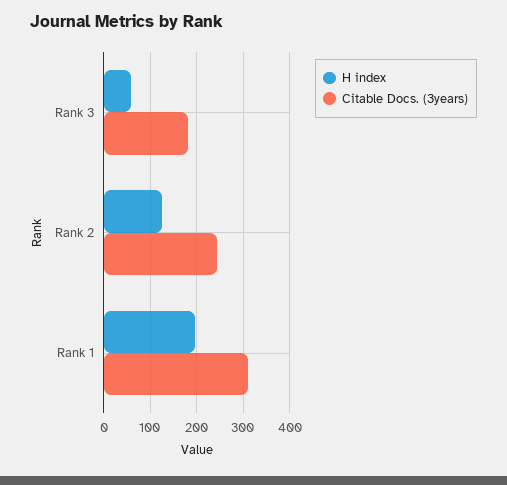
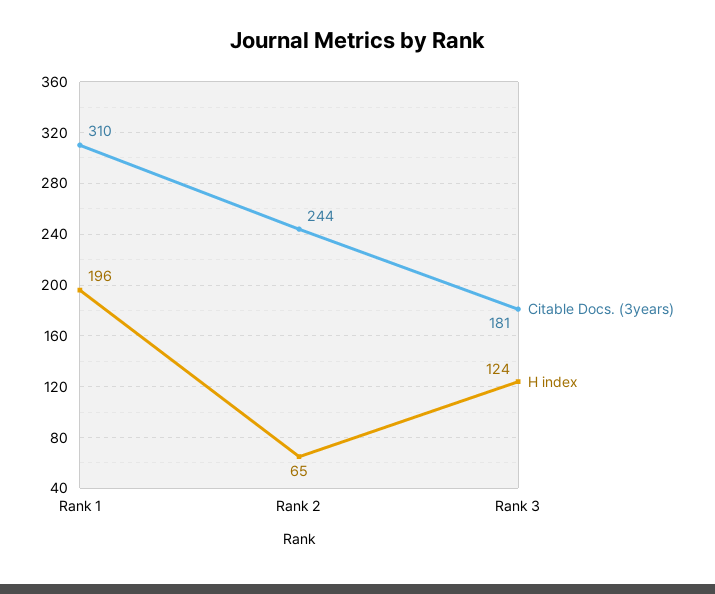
  {
    "H index": {
-     "Rank 3": 60,
+     "Rank 3": 124,
-     "Rank 2": 120,
+     "Rank 2": 65,
      "Rank 1": 196
    },
    "Citable Docs. (3years)": {
      "Rank 3": 181,
      "Rank 2": 244,
      "Rank 1": 310
    }
  }

